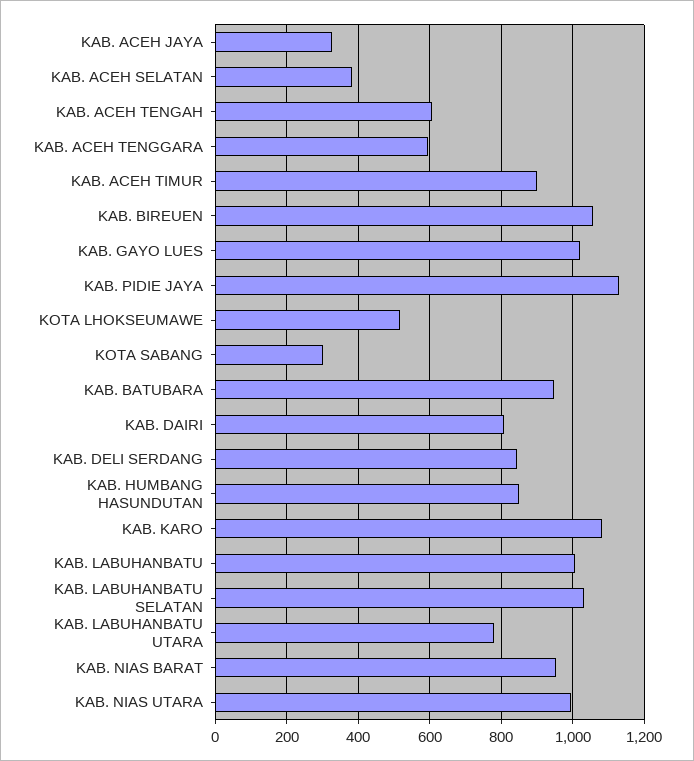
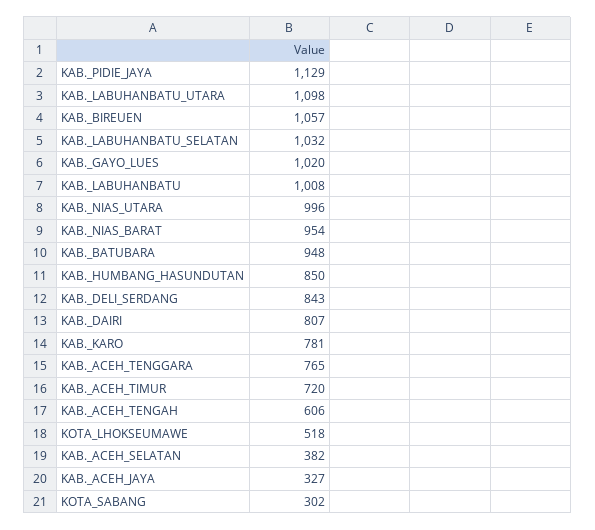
  {
    "KAB. ACEH JAYA": 327,
    "KAB. ACEH SELATAN": 382,
    "KAB. ACEH TENGAH": 606,
-   "KAB. ACEH TENGGARA": 600,
+   "KAB. ACEH TENGGARA": 765,
-   "KAB. ACEH TIMUR": 900,
+   "KAB. ACEH TIMUR": 720,
    "KAB. BIREUEN": 1057,
    "KAB. GAYO LUES": 1020,
    "KAB. PIDIE JAYA": 1129,
    "KOTA LHOKSEUMAWE": 518,
    "KOTA SABANG": 302,
    "KAB. BATUBARA": 948,
    "KAB. DAIRI": 807,
    "KAB. DELI SERDANG": 843,
    "KAB. HUMBANG HASUNDUTAN": 850,
-   "KAB. KARO": 1080,
+   "KAB. KARO": 781,
    "KAB. LABUHANBATU": 1008,
    "KAB. LABUHANBATU SELATAN": 1032,
-   "KAB. LABUHANBATU UTARA": 780,
+   "KAB. LABUHANBATU UTARA": 1098,
    "KAB. NIAS BARAT": 954,
    "KAB. NIAS UTARA": 996
  }

